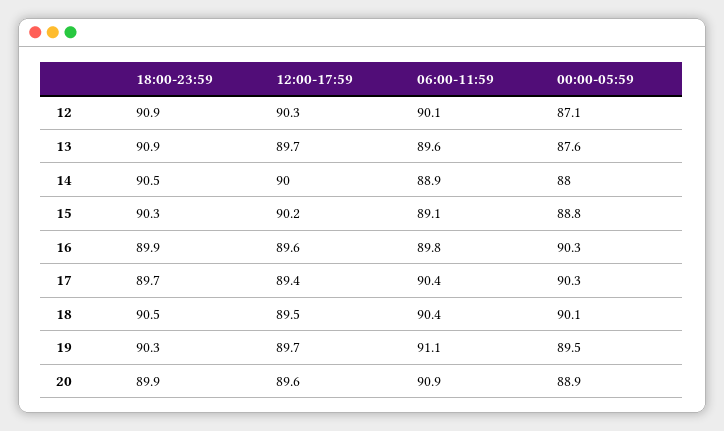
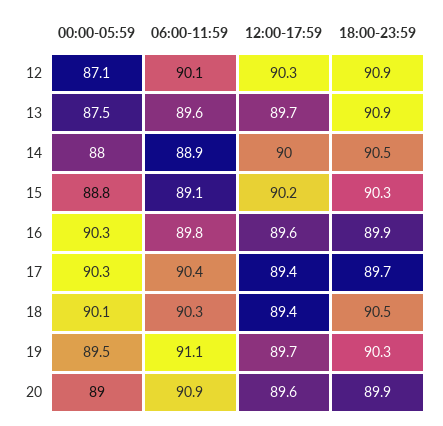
  {
    "18:00-23:59": {
      "12": 90.9,
      "13": 90.9,
      "14": 90.5,
      "15": 90.3,
      "16": 89.9,
      "17": 89.7,
      "18": 90.5,
      "19": 90.3,
      "20": 89.9
    },
    "12:00-17:59": {
      "12": 90.3,
      "13": 89.7,
      "14": 90,
      "15": 90.2,
      "16": 89.6,
      "17": 89.4,
-     "18": 89.5,
+     "18": 89.4,
      "19": 89.7,
      "20": 89.6
    },
    "06:00-11:59": {
      "12": 90.1,
      "13": 89.6,
      "14": 88.9,
      "15": 89.1,
      "16": 89.8,
      "17": 90.4,
-     "18": 90.4,
+     "18": 90.3,
      "19": 91.1,
      "20": 90.9
    },
    "00:00-05:59": {
      "12": 87.1,
-     "13": 87.6,
+     "13": 87.5,
      "14": 88,
      "15": 88.8,
      "16": 90.3,
      "17": 90.3,
      "18": 90.1,
      "19": 89.5,
-     "20": 88.9
+     "20": 89
    }
  }

